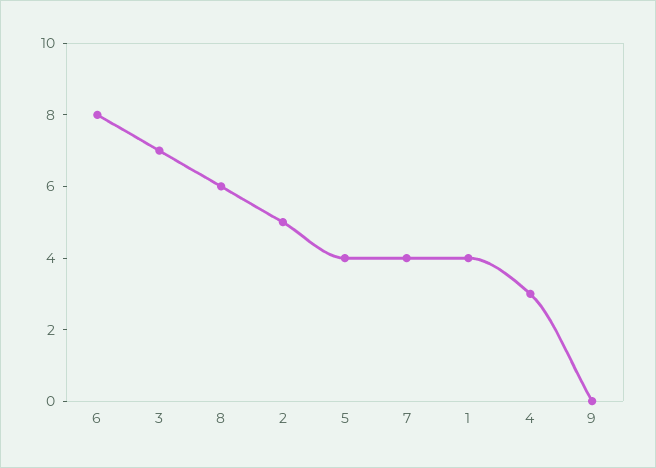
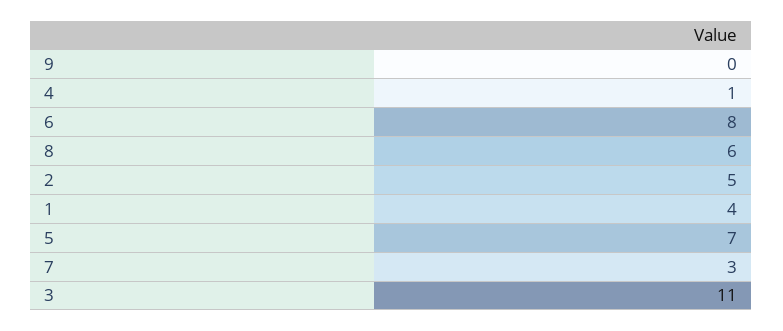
  {
    "6": 8,
-   "3": 7,
+   "3": 11,
    "8": 6,
    "2": 5,
-   "5": 4,
+   "5": 7,
-   "7": 4,
+   "7": 3,
    "1": 4,
-   "4": 3,
+   "4": 1,
    "9": 0
  }

